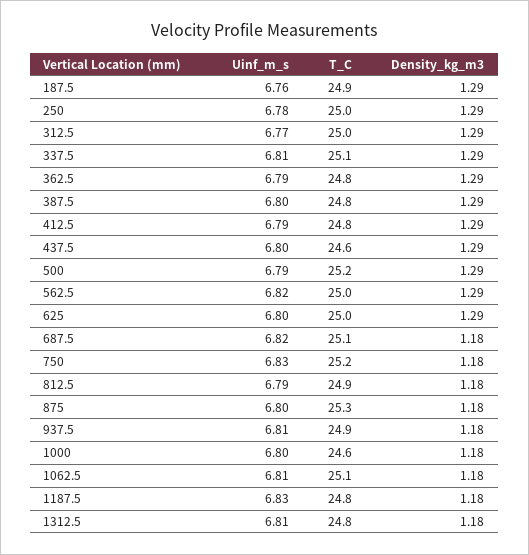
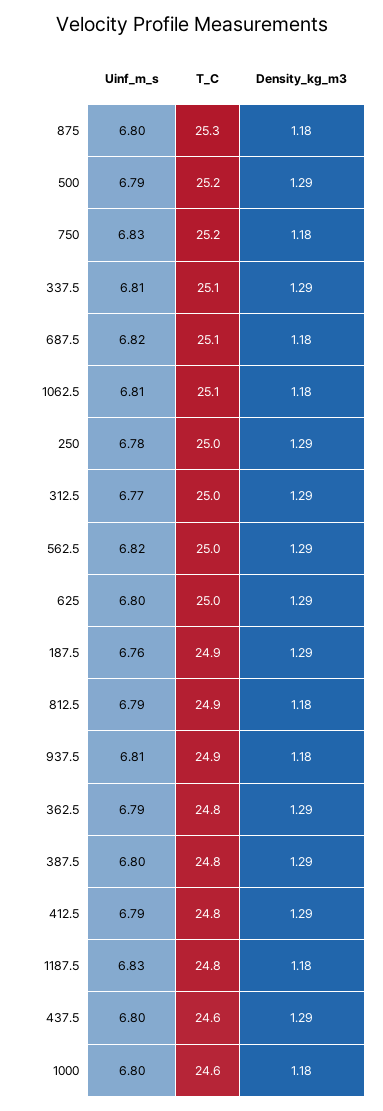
  {
    "Uinf_m_s": {
      "187.5": 6.76,
      "250": 6.78,
      "312.5": 6.77,
      "337.5": 6.81,
      "362.5": 6.79,
      "387.5": 6.8,
      "412.5": 6.79,
      "437.5": 6.8,
      "500": 6.79,
      "562.5": 6.82,
      "625": 6.8,
      "687.5": 6.82,
      "750": 6.83,
      "812.5": 6.79,
      "875": 6.8,
      "937.5": 6.81,
      "1000": 6.8,
      "1062.5": 6.81,
-     "1187.5": 6.83,
+     "1187.5": 6.83
-     "1312.5": 6.81
    },
    "T_C": {
      "187.5": 24.9,
      "250": 25,
      "312.5": 25,
      "337.5": 25.1,
      "362.5": 24.8,
      "387.5": 24.8,
      "412.5": 24.8,
      "437.5": 24.6,
      "500": 25.2,
      "562.5": 25,
      "625": 25,
      "687.5": 25.1,
      "750": 25.2,
      "812.5": 24.9,
      "875": 25.3,
      "937.5": 24.9,
      "1000": 24.6,
      "1062.5": 25.1,
-     "1187.5": 24.8,
+     "1187.5": 24.8
-     "1312.5": 24.8
    },
    "Density_kg_m3": {
      "187.5": 1.29,
      "250": 1.29,
      "312.5": 1.29,
      "337.5": 1.29,
      "362.5": 1.29,
      "387.5": 1.29,
      "412.5": 1.29,
      "437.5": 1.29,
      "500": 1.29,
      "562.5": 1.29,
      "625": 1.29,
      "687.5": 1.18,
      "750": 1.18,
      "812.5": 1.18,
      "875": 1.18,
      "937.5": 1.18,
      "1000": 1.18,
      "1062.5": 1.18,
-     "1187.5": 1.18,
+     "1187.5": 1.18
-     "1312.5": 1.18
    }
  }

